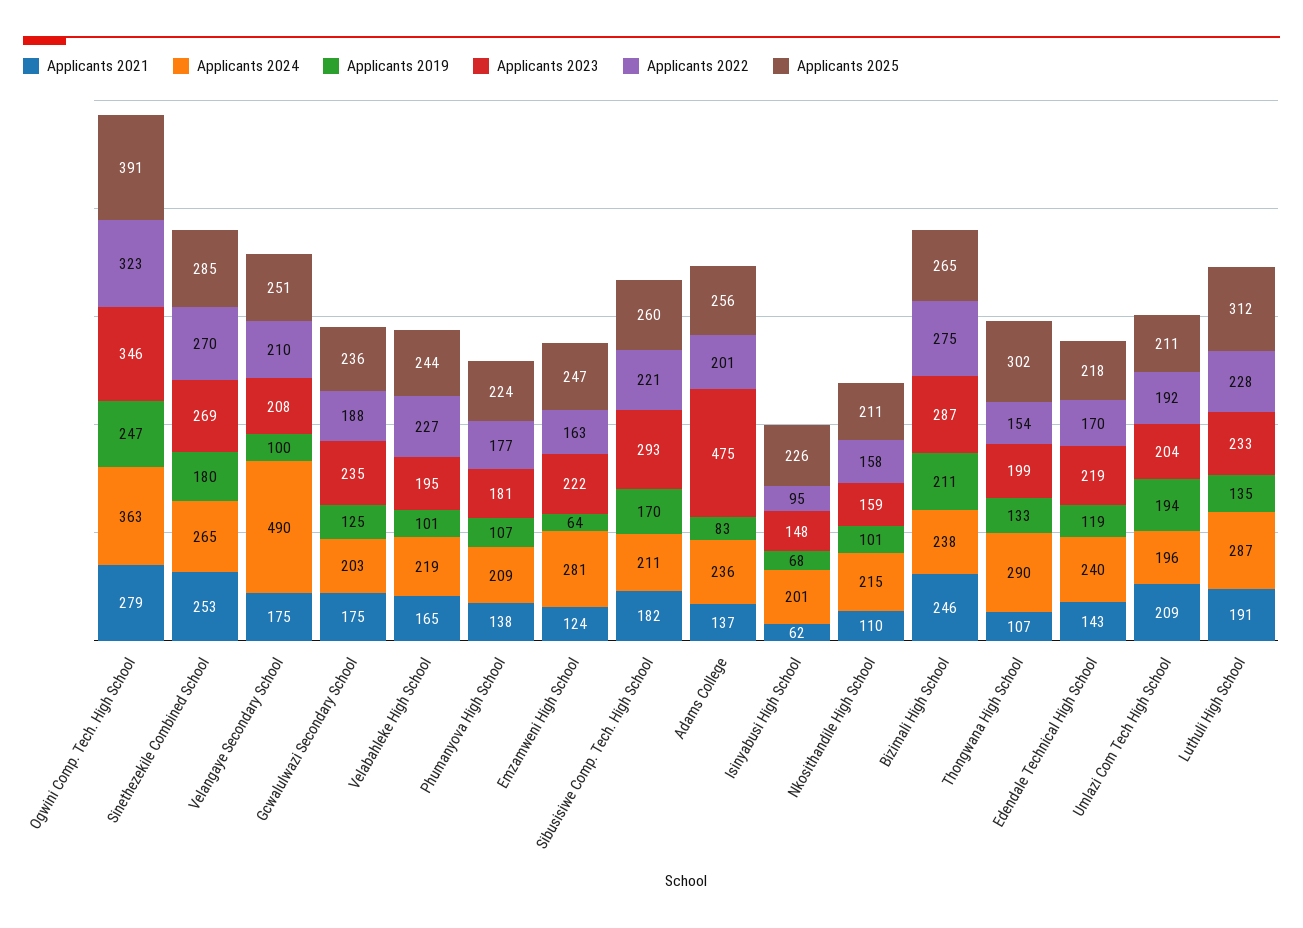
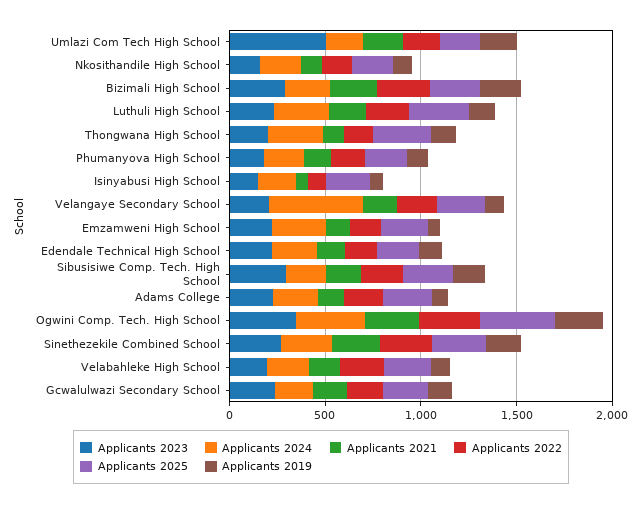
  {
    "Applicants 2021": {
      "Ogwini Comp. Tech. High School": 279,
      "Sinethezekile Combined School": 253,
      "Velangaye Secondary School": 175,
      "Gcwalulwazi Secondary School": 175,
      "Velabahleke High School": 165,
      "Phumanyova High School": 138,
      "Emzamweni High School": 124,
      "Sibusisiwe Comp. Tech. High School": 182,
      "Adams College": 137,
      "Isinyabusi High School": 62,
      "Nkosithandile High School": 110,
      "Bizimali High School": 246,
      "Thongwana High School": 107,
      "Edendale Technical High School": 143,
      "Umlazi Com Tech High School": 209,
      "Luthuli High School": 191
    },
    "Applicants 2024": {
      "Ogwini Comp. Tech. High School": 363,
      "Sinethezekile Combined School": 265,
      "Velangaye Secondary School": 490,
      "Gcwalulwazi Secondary School": 203,
      "Velabahleke High School": 219,
      "Phumanyova High School": 209,
      "Emzamweni High School": 281,
      "Sibusisiwe Comp. Tech. High School": 211,
      "Adams College": 236,
      "Isinyabusi High School": 201,
      "Nkosithandile High School": 215,
      "Bizimali High School": 238,
      "Thongwana High School": 290,
      "Edendale Technical High School": 240,
      "Umlazi Com Tech High School": 196,
      "Luthuli High School": 287
    },
    "Applicants 2019": {
      "Ogwini Comp. Tech. High School": 247,
      "Sinethezekile Combined School": 180,
      "Velangaye Secondary School": 100,
      "Gcwalulwazi Secondary School": 125,
      "Velabahleke High School": 101,
      "Phumanyova High School": 107,
      "Emzamweni High School": 64,
      "Sibusisiwe Comp. Tech. High School": 170,
      "Adams College": 83,
      "Isinyabusi High School": 68,
      "Nkosithandile High School": 101,
      "Bizimali High School": 211,
      "Thongwana High School": 133,
      "Edendale Technical High School": 119,
      "Umlazi Com Tech High School": 194,
      "Luthuli High School": 135
    },
    "Applicants 2023": {
      "Ogwini Comp. Tech. High School": 346,
      "Sinethezekile Combined School": 269,
      "Velangaye Secondary School": 208,
      "Gcwalulwazi Secondary School": 235,
      "Velabahleke High School": 195,
      "Phumanyova High School": 181,
      "Emzamweni High School": 222,
      "Sibusisiwe Comp. Tech. High School": 293,
-     "Adams College": 475,
+     "Adams College": 200,
      "Isinyabusi High School": 148,
      "Nkosithandile High School": 159,
      "Bizimali High School": 287,
      "Thongwana High School": 199,
      "Edendale Technical High School": 219,
-     "Umlazi Com Tech High School": 204,
+     "Umlazi Com Tech High School": 500,
      "Luthuli High School": 233
    },
    "Applicants 2022": {
      "Ogwini Comp. Tech. High School": 323,
      "Sinethezekile Combined School": 270,
      "Velangaye Secondary School": 210,
      "Gcwalulwazi Secondary School": 188,
      "Velabahleke High School": 227,
      "Phumanyova High School": 177,
      "Emzamweni High School": 163,
      "Sibusisiwe Comp. Tech. High School": 221,
      "Adams College": 201,
      "Isinyabusi High School": 95,
      "Nkosithandile High School": 158,
      "Bizimali High School": 275,
      "Thongwana High School": 154,
      "Edendale Technical High School": 170,
      "Umlazi Com Tech High School": 192,
      "Luthuli High School": 228
    },
    "Applicants 2025": {
      "Ogwini Comp. Tech. High School": 391,
      "Sinethezekile Combined School": 285,
      "Velangaye Secondary School": 251,
      "Gcwalulwazi Secondary School": 236,
      "Velabahleke High School": 244,
      "Phumanyova High School": 224,
      "Emzamweni High School": 247,
      "Sibusisiwe Comp. Tech. High School": 260,
      "Adams College": 256,
      "Isinyabusi High School": 226,
      "Nkosithandile High School": 211,
      "Bizimali High School": 265,
      "Thongwana High School": 302,
      "Edendale Technical High School": 218,
      "Umlazi Com Tech High School": 211,
      "Luthuli High School": 312
    }
  }

